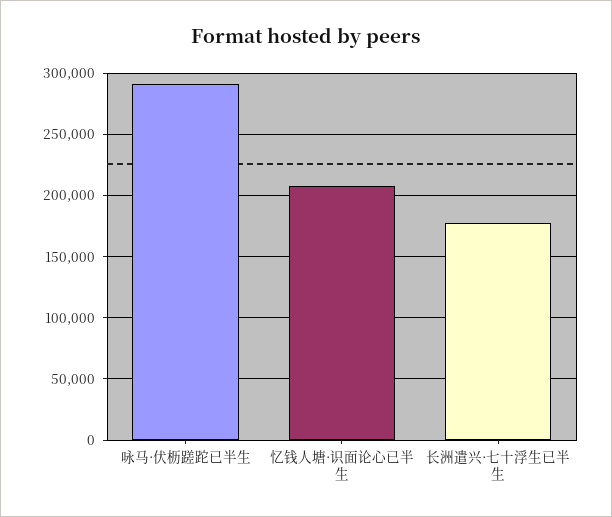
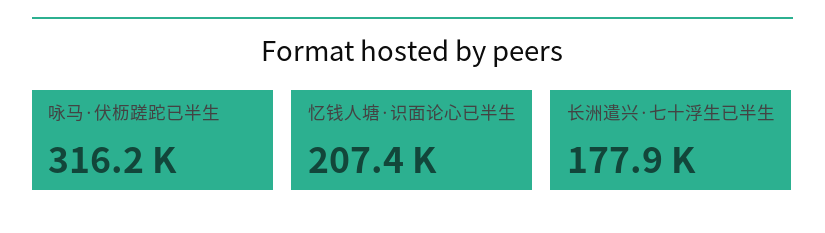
  {
-   "咏马·伏枥蹉跎已半生": 290000,
+   "咏马·伏枥蹉跎已半生": 316200,
    "忆钱人塘·识面论心已半生": 207400,
    "长洲遣兴·七十浮生已半生": 177900
  }

